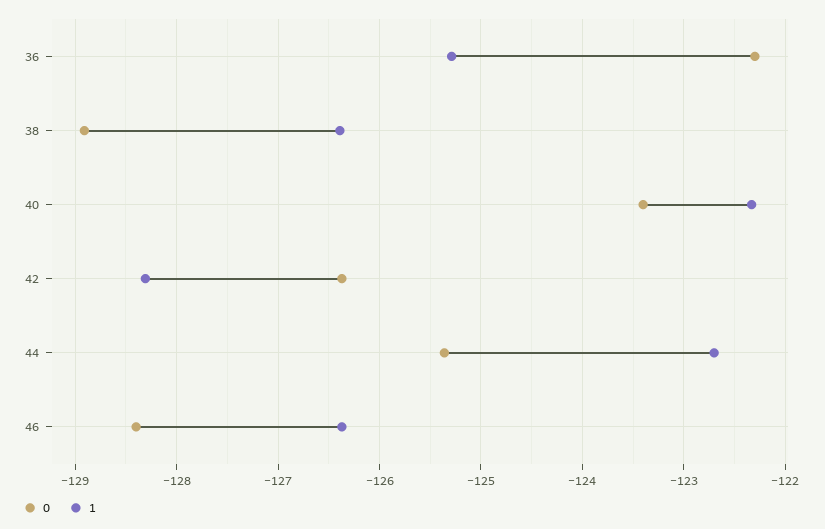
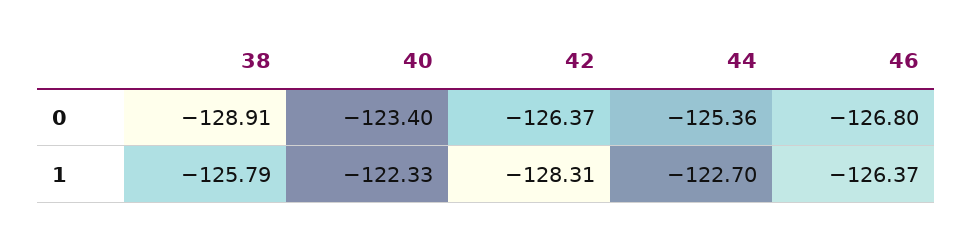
  {
    "0": {
-     "36": -122.3,
      "38": -128.91,
      "40": -123.4,
      "42": -126.37,
      "44": -125.36,
-     "46": -128.4
+     "46": -126.8
    },
    "1": {
-     "36": -125.3,
-     "38": -126.4,
+     "38": -125.79,
      "40": -122.33,
      "42": -128.31,
      "44": -122.7,
      "46": -126.37
    }
  }

